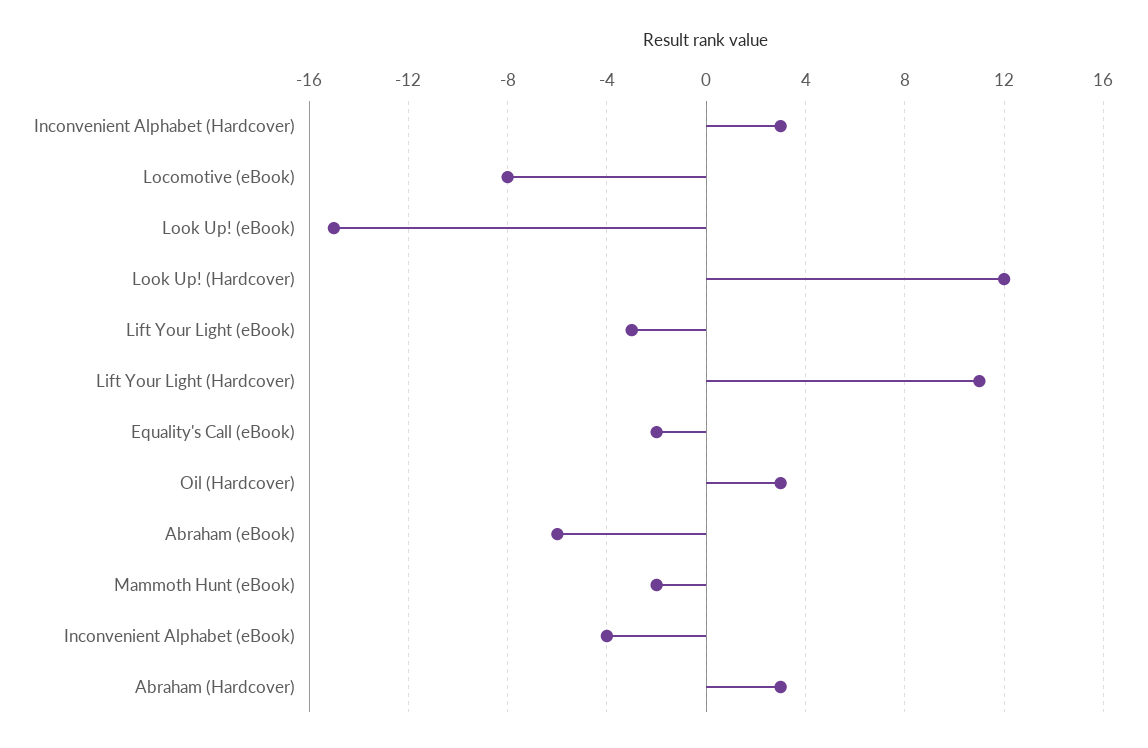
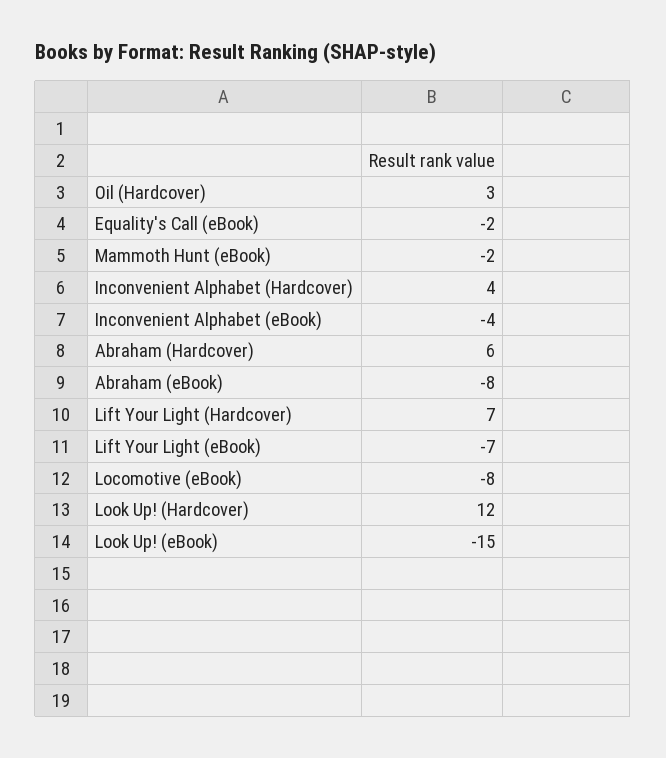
  {
-   "Inconvenient Alphabet (Hardcover)": 3,
+   "Inconvenient Alphabet (Hardcover)": 4,
    "Locomotive (eBook)": -8,
    "Look Up! (eBook)": -15,
    "Look Up! (Hardcover)": 12,
-   "Lift Your Light (eBook)": -3,
+   "Lift Your Light (eBook)": -7,
-   "Lift Your Light (Hardcover)": 11,
+   "Lift Your Light (Hardcover)": 7,
    "Equality's Call (eBook)": -2,
    "Oil (Hardcover)": 3,
-   "Abraham (eBook)": -6,
+   "Abraham (eBook)": -8,
    "Mammoth Hunt (eBook)": -2,
    "Inconvenient Alphabet (eBook)": -4,
-   "Abraham (Hardcover)": 3
+   "Abraham (Hardcover)": 6
  }

